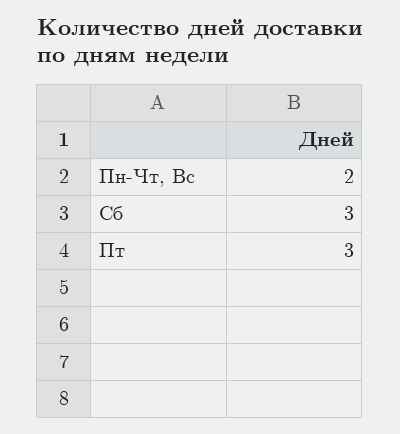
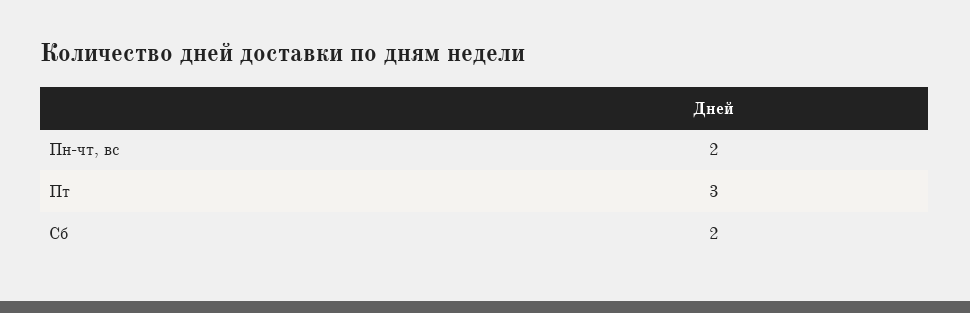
  {
    "Пн-Чт, Вс": 2,
-   "Сб": 3,
+   "Сб": 2,
    "Пт": 3
  }

